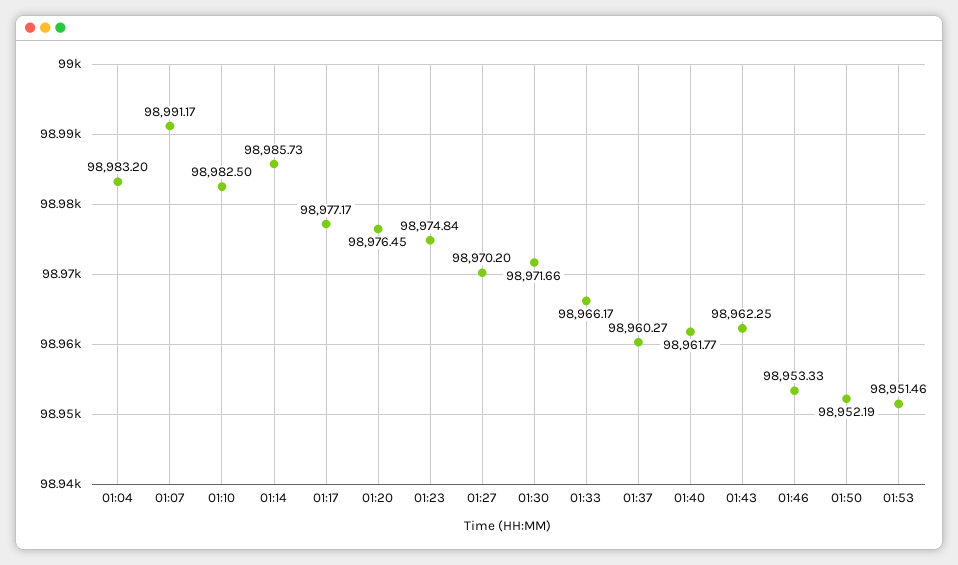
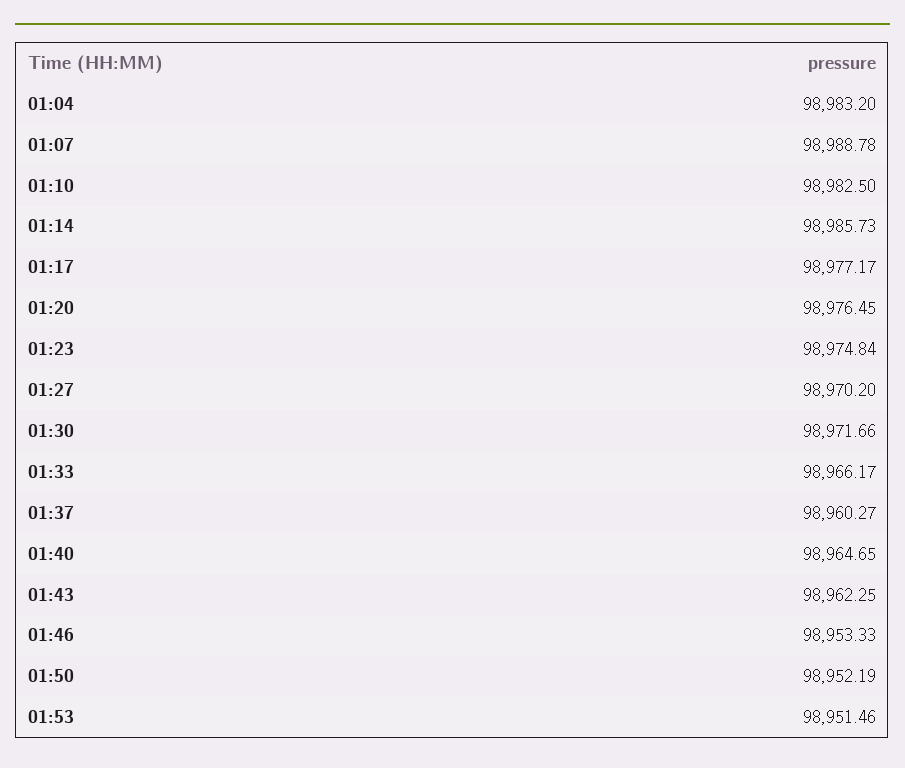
  {
    "01:04": 98983.2,
-   "01:07": 98991.17,
+   "01:07": 98988.78,
    "01:10": 98982.5,
    "01:14": 98985.73,
    "01:17": 98977.17,
    "01:20": 98976.45,
    "01:23": 98974.84,
    "01:27": 98970.2,
    "01:30": 98971.66,
    "01:33": 98966.17,
    "01:37": 98960.27,
-   "01:40": 98961.77,
+   "01:40": 98964.65,
    "01:43": 98962.25,
    "01:46": 98953.33,
    "01:50": 98952.19,
    "01:53": 98951.46
  }

